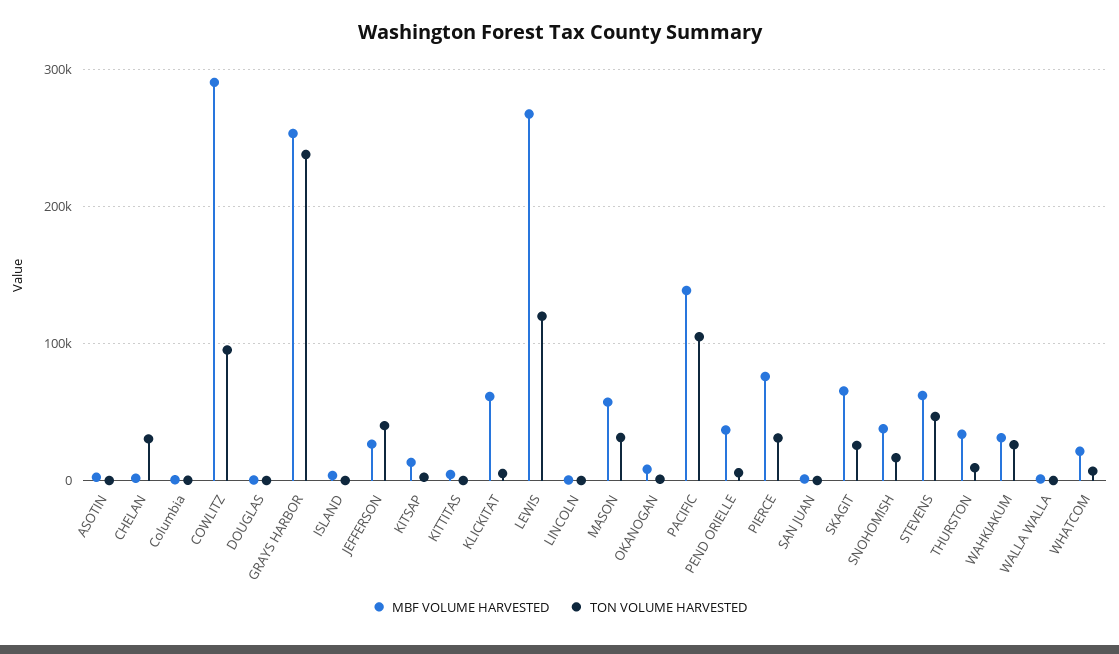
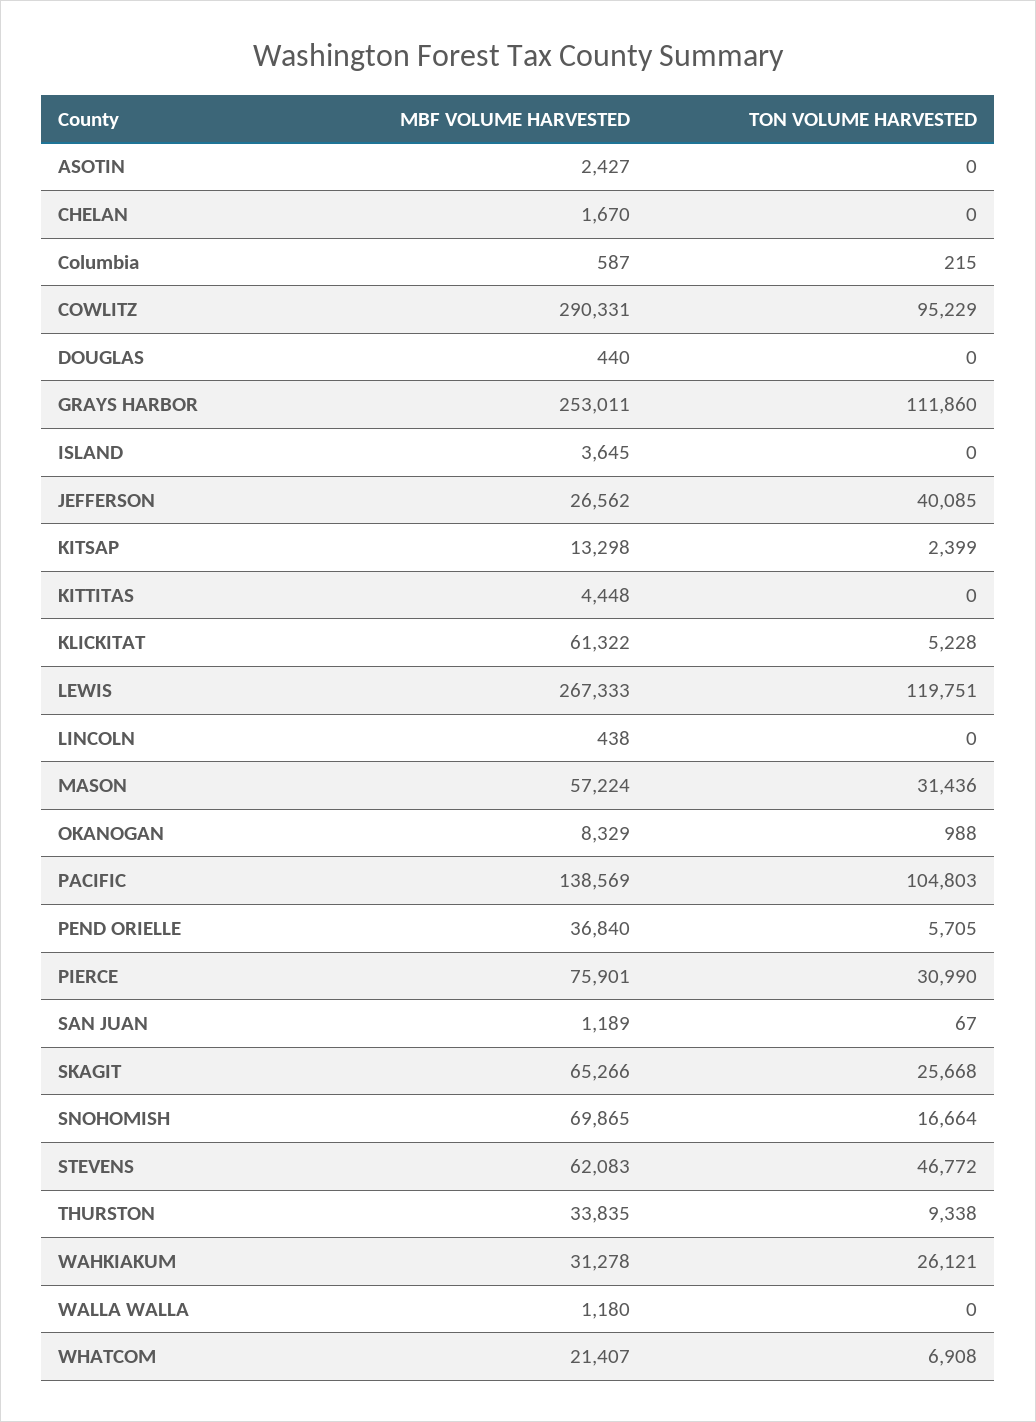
  {
    "MBF VOLUME HARVESTED": {
      "ASOTIN": 2427,
      "CHELAN": 1670,
      "Columbia": 587,
      "COWLITZ": 290331,
      "DOUGLAS": 440,
      "GRAYS HARBOR": 253011,
      "ISLAND": 3645,
      "JEFFERSON": 26562,
      "KITSAP": 13298,
      "KITTITAS": 4448,
      "KLICKITAT": 61322,
      "LEWIS": 267333,
      "LINCOLN": 438,
      "MASON": 57224,
      "OKANOGAN": 8329,
      "PACIFIC": 138569,
      "PEND ORIELLE": 36840,
      "PIERCE": 75901,
      "SAN JUAN": 1189,
      "SKAGIT": 65266,
-     "SNOHOMISH": 40000,
+     "SNOHOMISH": 69865,
      "STEVENS": 62083,
      "THURSTON": 33835,
      "WAHKIAKUM": 31278,
      "WALLA WALLA": 1180,
      "WHATCOM": 21407
    },
    "TON VOLUME HARVESTED": {
      "ASOTIN": 0,
-     "CHELAN": 30000,
+     "CHELAN": 0,
      "Columbia": 215,
      "COWLITZ": 95229,
      "DOUGLAS": 0,
-     "GRAYS HARBOR": 240000,
+     "GRAYS HARBOR": 111860,
      "ISLAND": 0,
      "JEFFERSON": 40085,
      "KITSAP": 2399,
      "KITTITAS": 0,
      "KLICKITAT": 5228,
      "LEWIS": 119751,
      "LINCOLN": 0,
      "MASON": 31436,
      "OKANOGAN": 988,
      "PACIFIC": 104803,
      "PEND ORIELLE": 5705,
      "PIERCE": 30990,
      "SAN JUAN": 67,
      "SKAGIT": 25668,
      "SNOHOMISH": 16664,
      "STEVENS": 46772,
      "THURSTON": 9338,
      "WAHKIAKUM": 26121,
      "WALLA WALLA": 0,
      "WHATCOM": 6908
    }
  }

